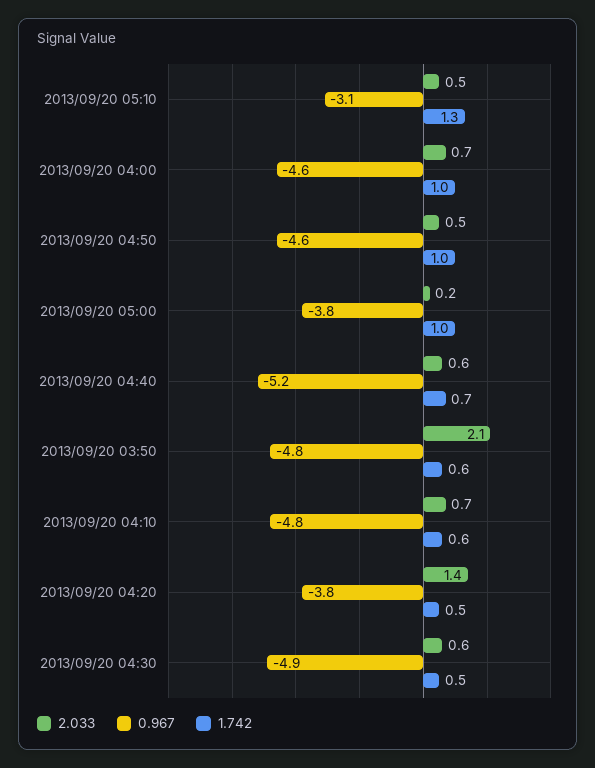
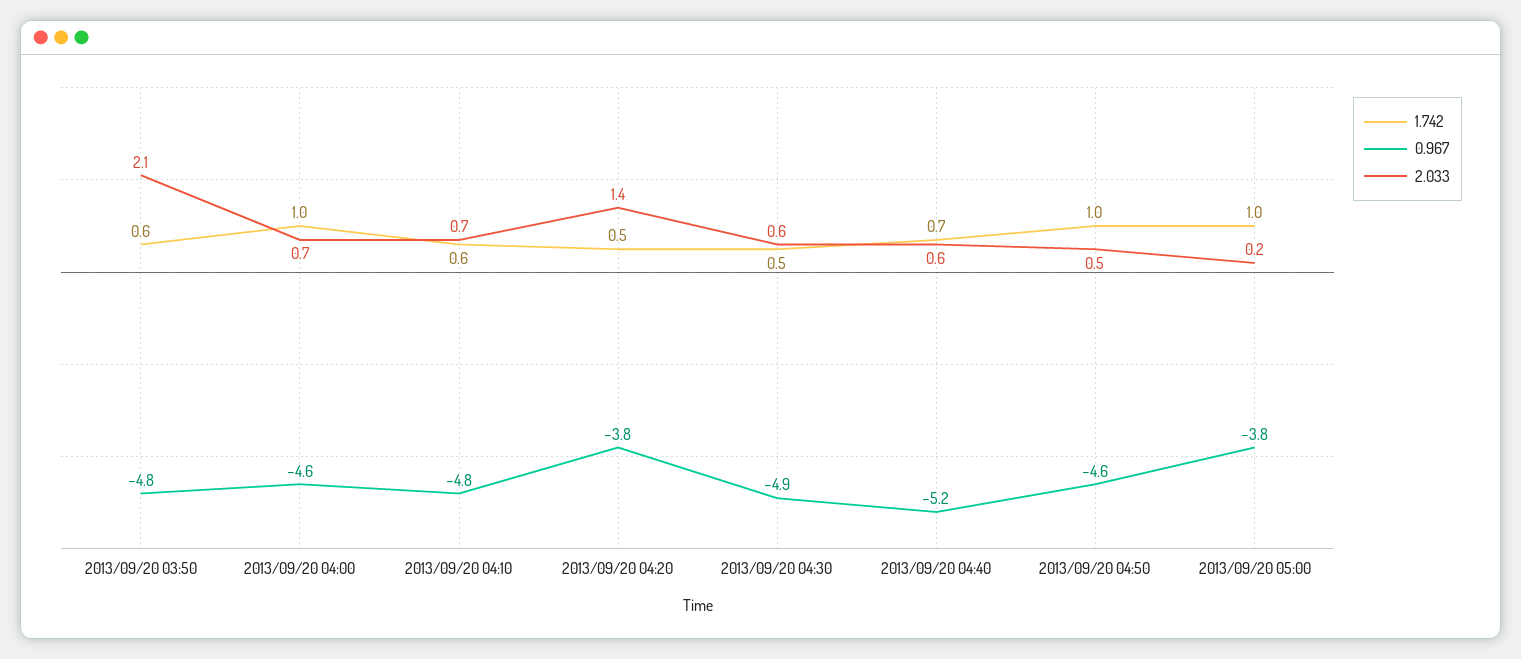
  {
    "2.033": {
-     "2013/09/20 05:10": 0.5,
      "2013/09/20 04:00": 0.7,
      "2013/09/20 04:50": 0.5,
      "2013/09/20 05:00": 0.2,
      "2013/09/20 04:40": 0.6,
      "2013/09/20 03:50": 2.1,
      "2013/09/20 04:10": 0.7,
      "2013/09/20 04:20": 1.4,
      "2013/09/20 04:30": 0.6
    },
    "0.967": {
-     "2013/09/20 05:10": -3.1,
      "2013/09/20 04:00": -4.6,
      "2013/09/20 04:50": -4.6,
      "2013/09/20 05:00": -3.8,
      "2013/09/20 04:40": -5.2,
      "2013/09/20 03:50": -4.8,
      "2013/09/20 04:10": -4.8,
      "2013/09/20 04:20": -3.8,
      "2013/09/20 04:30": -4.9
    },
    "1.742": {
-     "2013/09/20 05:10": 1.3,
      "2013/09/20 04:00": 1,
      "2013/09/20 04:50": 1,
      "2013/09/20 05:00": 1,
      "2013/09/20 04:40": 0.7,
      "2013/09/20 03:50": 0.6,
      "2013/09/20 04:10": 0.6,
      "2013/09/20 04:20": 0.5,
      "2013/09/20 04:30": 0.5
    }
  }

